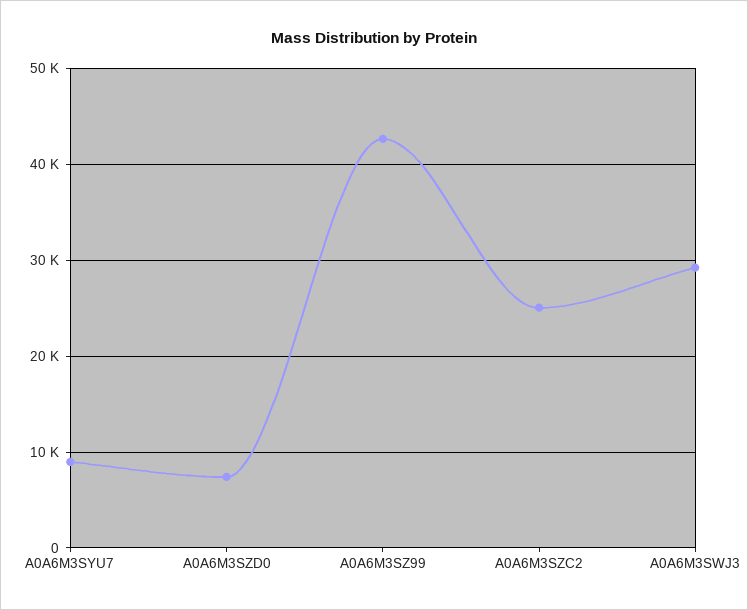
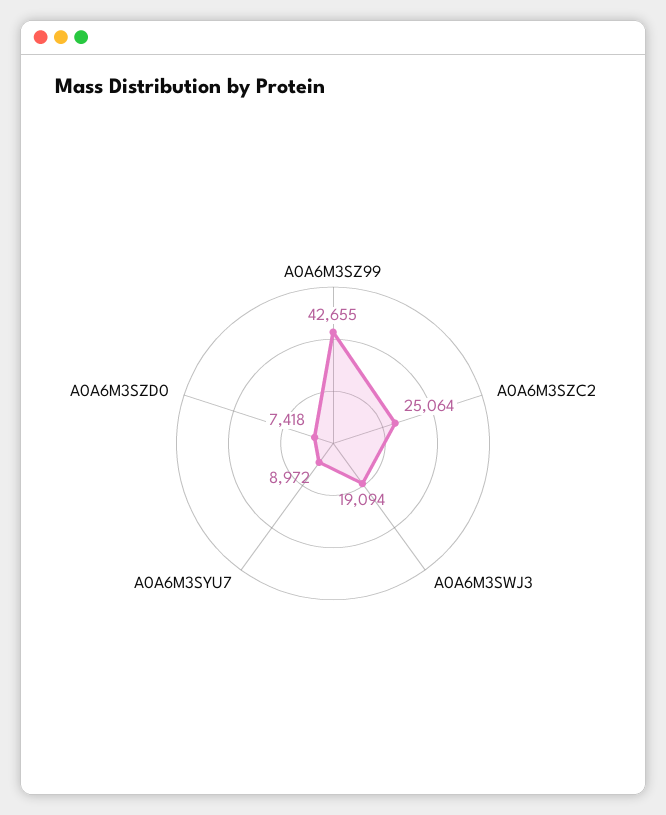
  {
    "A0A6M3SYU7": 8972,
    "A0A6M3SZD0": 7418,
    "A0A6M3SZ99": 42655,
    "A0A6M3SZC2": 25064,
-   "A0A6M3SWJ3": 29000
+   "A0A6M3SWJ3": 19094
  }

